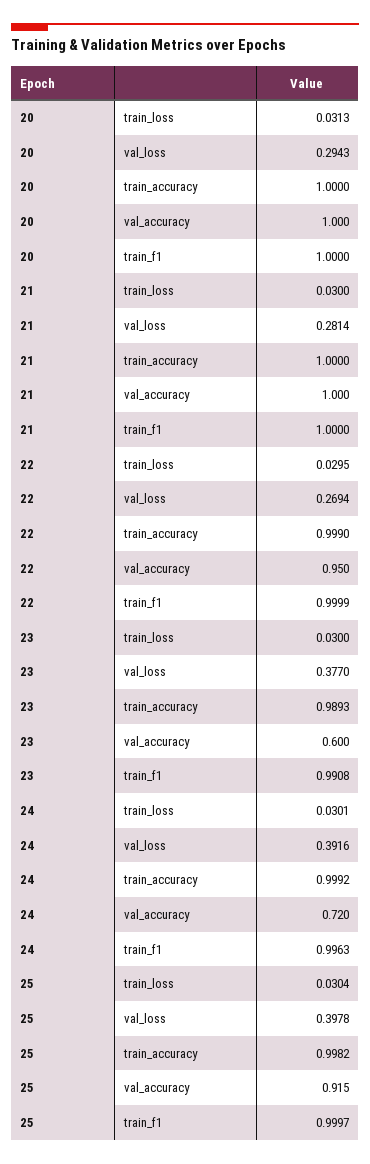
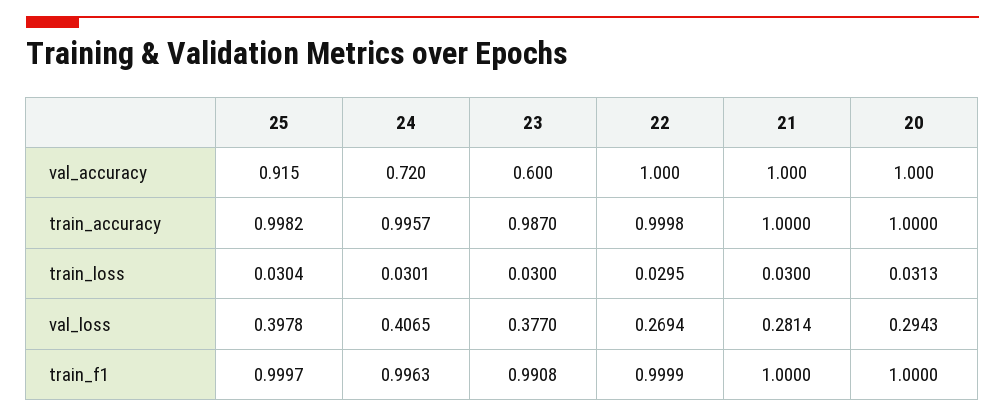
  {
    "20": {
      "train_loss": 0.0313,
      "val_loss": 0.2943,
      "train_accuracy": 1,
      "val_accuracy": 1,
      "train_f1": 1
    },
    "21": {
      "train_loss": 0.03,
      "val_loss": 0.2814,
      "train_accuracy": 1,
      "val_accuracy": 1,
      "train_f1": 1
    },
    "22": {
      "train_loss": 0.0295,
      "val_loss": 0.2694,
-     "train_accuracy": 0.999,
+     "train_accuracy": 0.9998,
-     "val_accuracy": 0.95,
+     "val_accuracy": 1,
      "train_f1": 0.9999
    },
    "23": {
      "train_loss": 0.03,
      "val_loss": 0.377,
-     "train_accuracy": 0.9893,
+     "train_accuracy": 0.987,
      "val_accuracy": 0.6,
      "train_f1": 0.9908
    },
    "24": {
      "train_loss": 0.0301,
-     "val_loss": 0.3916,
+     "val_loss": 0.4065,
-     "train_accuracy": 0.9992,
+     "train_accuracy": 0.9957,
      "val_accuracy": 0.72,
      "train_f1": 0.9963
    },
    "25": {
      "train_loss": 0.0304,
      "val_loss": 0.3978,
      "train_accuracy": 0.9982,
      "val_accuracy": 0.915,
      "train_f1": 0.9997
    }
  }

